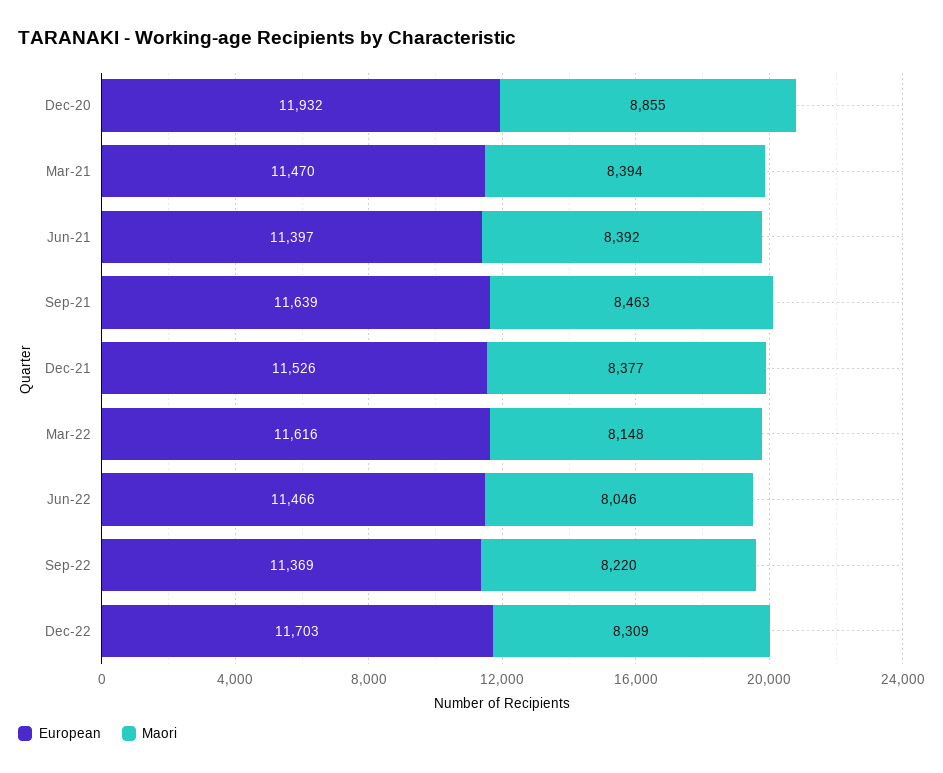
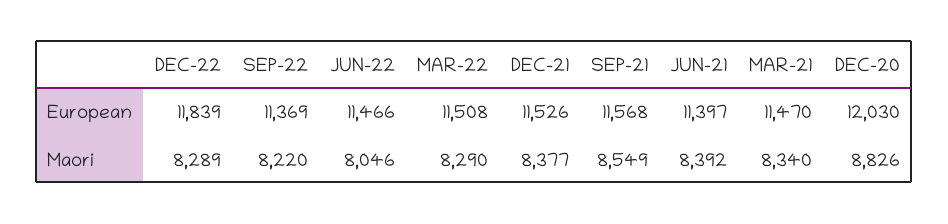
  {
    "European": {
-     "Dec-20": 11932,
+     "Dec-20": 12030,
      "Mar-21": 11470,
      "Jun-21": 11397,
-     "Sep-21": 11639,
+     "Sep-21": 11568,
      "Dec-21": 11526,
-     "Mar-22": 11616,
+     "Mar-22": 11508,
      "Jun-22": 11466,
      "Sep-22": 11369,
-     "Dec-22": 11703
+     "Dec-22": 11839
    },
    "Maori": {
-     "Dec-20": 8855,
+     "Dec-20": 8826,
-     "Mar-21": 8394,
+     "Mar-21": 8340,
      "Jun-21": 8392,
-     "Sep-21": 8463,
+     "Sep-21": 8549,
      "Dec-21": 8377,
-     "Mar-22": 8148,
+     "Mar-22": 8290,
      "Jun-22": 8046,
      "Sep-22": 8220,
-     "Dec-22": 8309
+     "Dec-22": 8289
    }
  }

